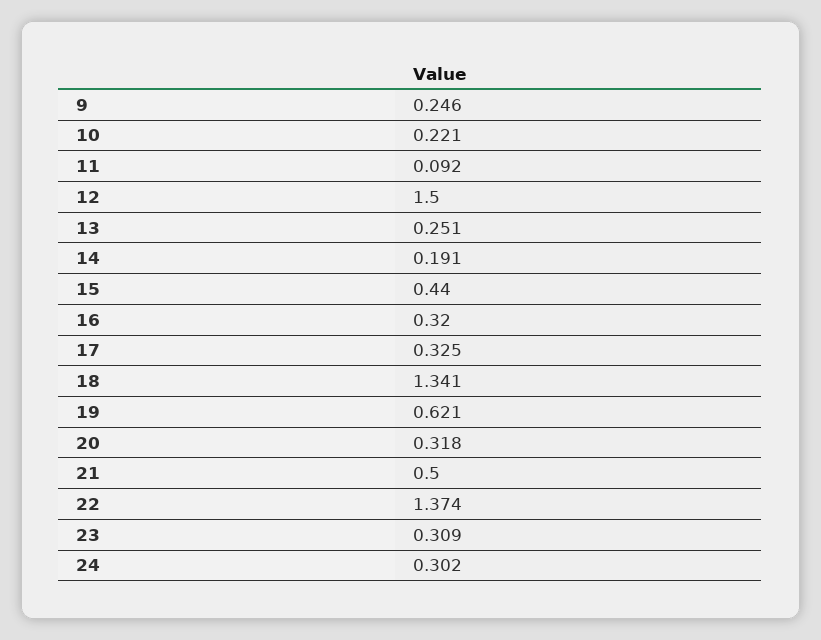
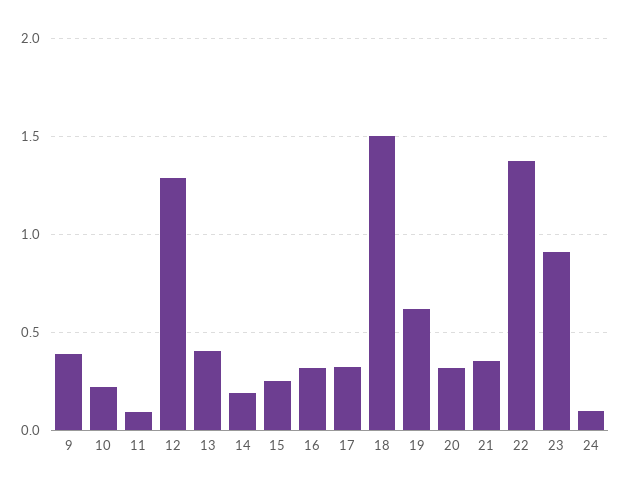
  {
-   "9": 0.246,
+   "9": 0.4,
    "10": 0.221,
    "11": 0.092,
-   "12": 1.5,
+   "12": 1.3,
-   "13": 0.251,
+   "13": 0.4,
    "14": 0.191,
-   "15": 0.44,
+   "15": 0.25,
    "16": 0.32,
    "17": 0.325,
-   "18": 1.341,
+   "18": 1.5,
    "19": 0.621,
    "20": 0.318,
-   "21": 0.5,
+   "21": 0.35,
    "22": 1.374,
-   "23": 0.309,
+   "23": 0.9,
-   "24": 0.302
+   "24": 0.1
  }

